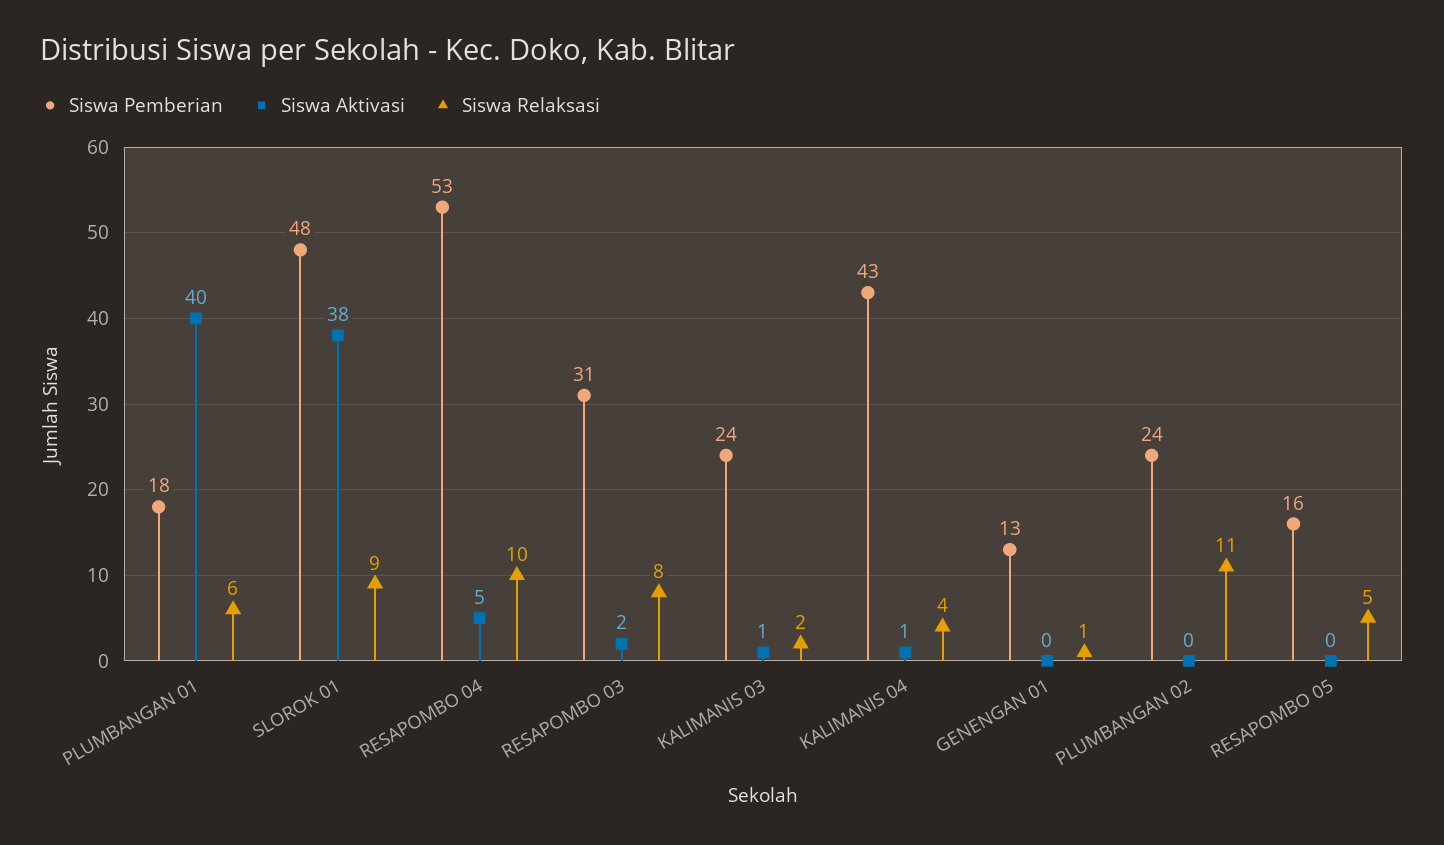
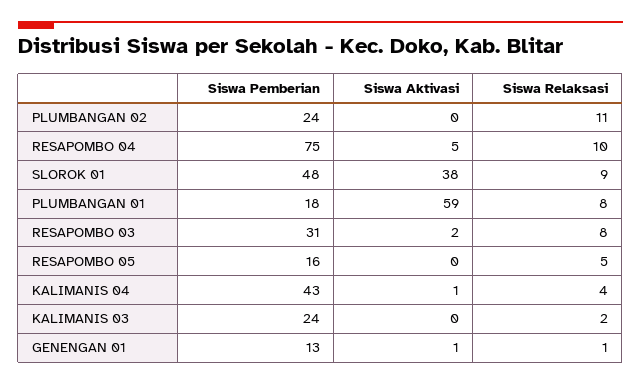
  {
    "Siswa Pemberian": {
      "PLUMBANGAN 01": 18,
      "SLOROK 01": 48,
-     "RESAPOMBO 04": 53,
+     "RESAPOMBO 04": 75,
      "RESAPOMBO 03": 31,
      "KALIMANIS 03": 24,
      "KALIMANIS 04": 43,
      "GENENGAN 01": 13,
      "PLUMBANGAN 02": 24,
      "RESAPOMBO 05": 16
    },
    "Siswa Aktivasi": {
-     "PLUMBANGAN 01": 40,
+     "PLUMBANGAN 01": 59,
      "SLOROK 01": 38,
      "RESAPOMBO 04": 5,
      "RESAPOMBO 03": 2,
-     "KALIMANIS 03": 1,
+     "KALIMANIS 03": 0,
      "KALIMANIS 04": 1,
-     "GENENGAN 01": 0,
+     "GENENGAN 01": 1,
      "PLUMBANGAN 02": 0,
      "RESAPOMBO 05": 0
    },
    "Siswa Relaksasi": {
-     "PLUMBANGAN 01": 6,
+     "PLUMBANGAN 01": 8,
      "SLOROK 01": 9,
      "RESAPOMBO 04": 10,
      "RESAPOMBO 03": 8,
      "KALIMANIS 03": 2,
      "KALIMANIS 04": 4,
      "GENENGAN 01": 1,
      "PLUMBANGAN 02": 11,
      "RESAPOMBO 05": 5
    }
  }

